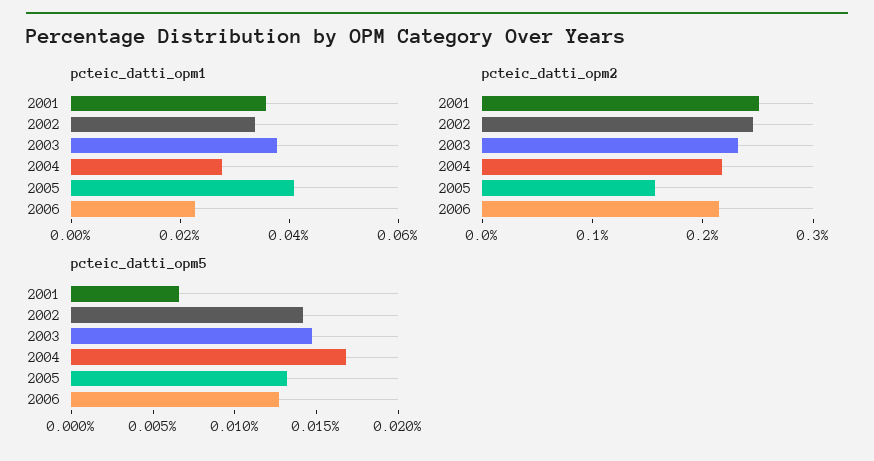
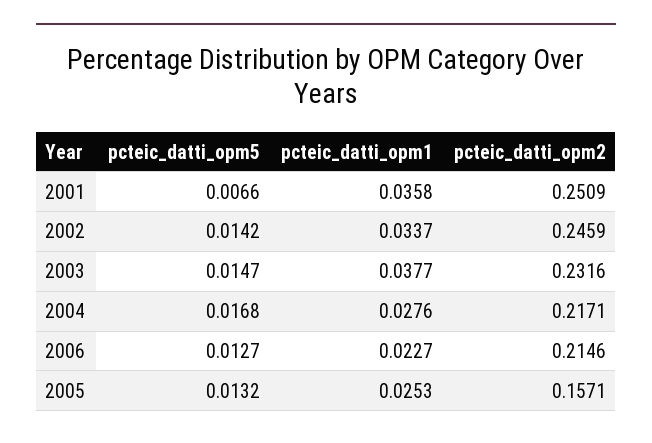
  {
    "pcteic_datti_opm1": {
      "2001": 0.0358,
      "2002": 0.0337,
      "2003": 0.0377,
      "2004": 0.0276,
-     "2005": 0.04,
+     "2005": 0.0253,
      "2006": 0.0227
    },
    "pcteic_datti_opm2": {
      "2001": 0.2509,
      "2002": 0.2459,
      "2003": 0.2316,
      "2004": 0.2171,
      "2005": 0.1571,
      "2006": 0.2146
    },
    "pcteic_datti_opm5": {
      "2001": 0.0066,
      "2002": 0.0142,
      "2003": 0.0147,
      "2004": 0.0168,
      "2005": 0.0132,
      "2006": 0.0127
    }
  }

